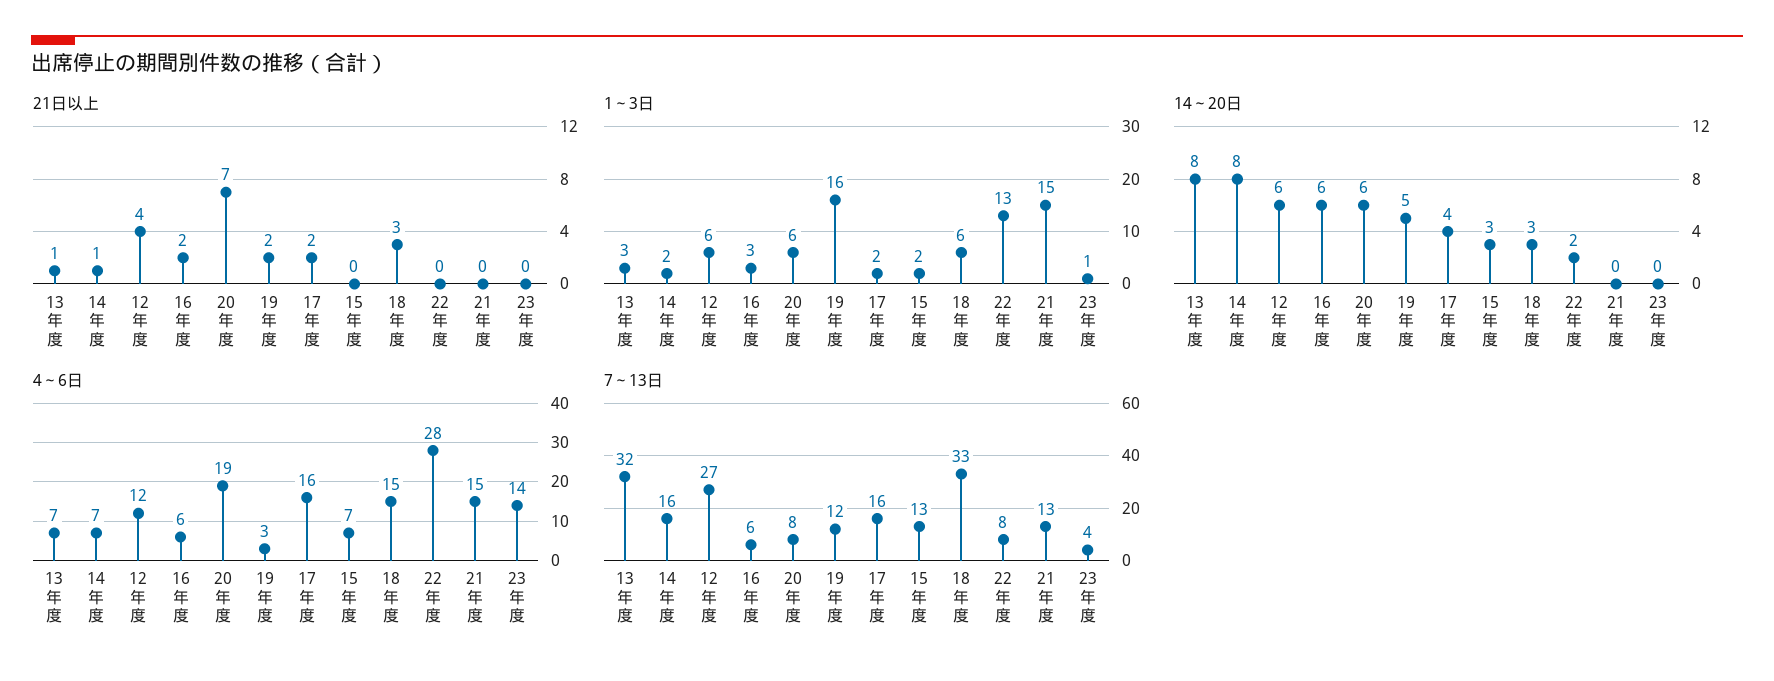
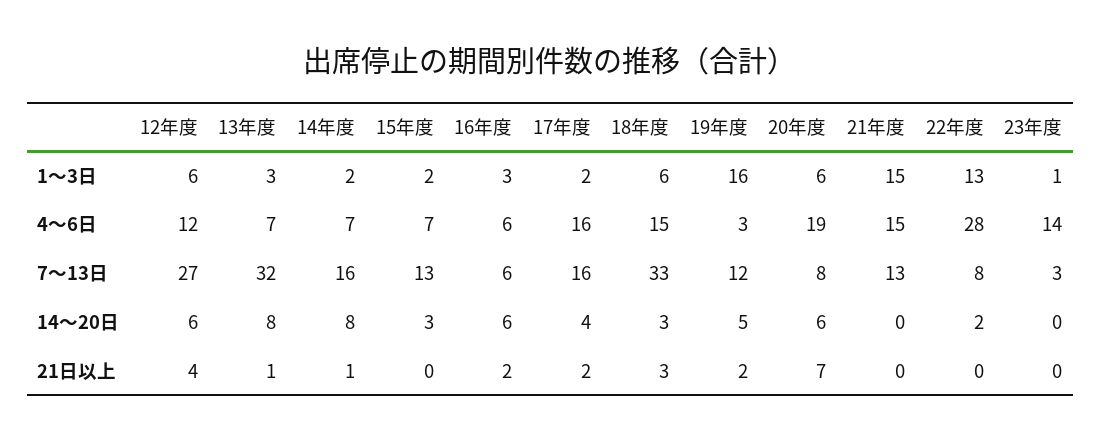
  {
    "21日以上": {
      "13年度": 1,
      "14年度": 1,
      "12年度": 4,
      "16年度": 2,
      "20年度": 7,
      "19年度": 2,
      "17年度": 2,
      "15年度": 0,
      "18年度": 3,
      "22年度": 0,
      "21年度": 0,
      "23年度": 0
    },
    "1～3日": {
      "13年度": 3,
      "14年度": 2,
      "12年度": 6,
      "16年度": 3,
      "20年度": 6,
      "19年度": 16,
      "17年度": 2,
      "15年度": 2,
      "18年度": 6,
      "22年度": 13,
      "21年度": 15,
      "23年度": 1
    },
    "14～20日": {
      "13年度": 8,
      "14年度": 8,
      "12年度": 6,
      "16年度": 6,
      "20年度": 6,
      "19年度": 5,
      "17年度": 4,
      "15年度": 3,
      "18年度": 3,
      "22年度": 2,
      "21年度": 0,
      "23年度": 0
    },
    "4～6日": {
      "13年度": 7,
      "14年度": 7,
      "12年度": 12,
      "16年度": 6,
      "20年度": 19,
      "19年度": 3,
      "17年度": 16,
      "15年度": 7,
      "18年度": 15,
      "22年度": 28,
      "21年度": 15,
      "23年度": 14
    },
    "7～13日": {
      "13年度": 32,
      "14年度": 16,
      "12年度": 27,
      "16年度": 6,
      "20年度": 8,
      "19年度": 12,
      "17年度": 16,
      "15年度": 13,
      "18年度": 33,
      "22年度": 8,
      "21年度": 13,
-     "23年度": 4
+     "23年度": 3
    }
  }

